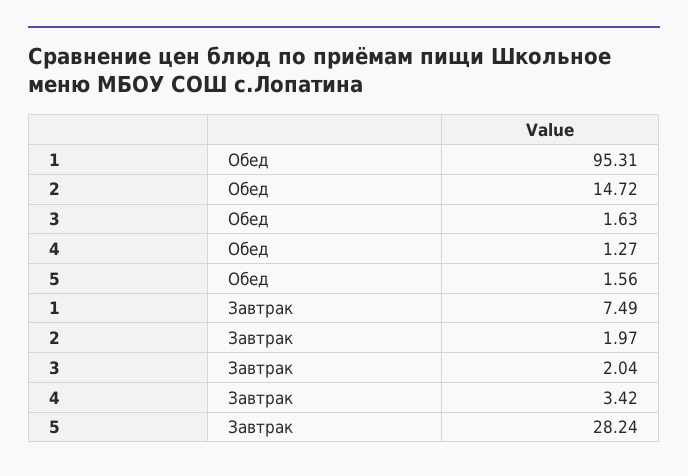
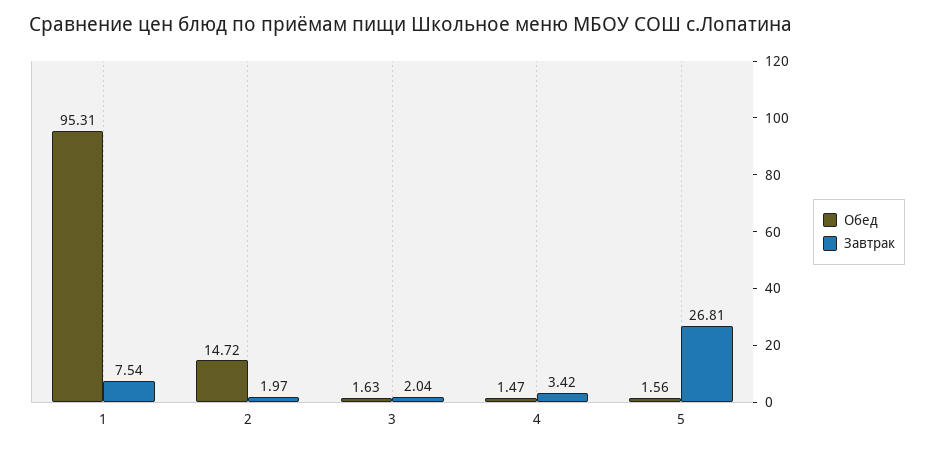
  {
    "Обед": {
      "1": 95.31,
      "2": 14.72,
      "3": 1.63,
-     "4": 1.27,
+     "4": 1.47,
      "5": 1.56
    },
    "Завтрак": {
-     "1": 7.49,
+     "1": 7.54,
      "2": 1.97,
      "3": 2.04,
      "4": 3.42,
-     "5": 28.24
+     "5": 26.81
    }
  }

